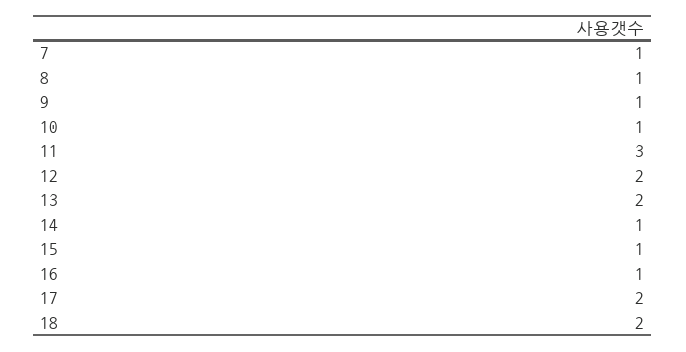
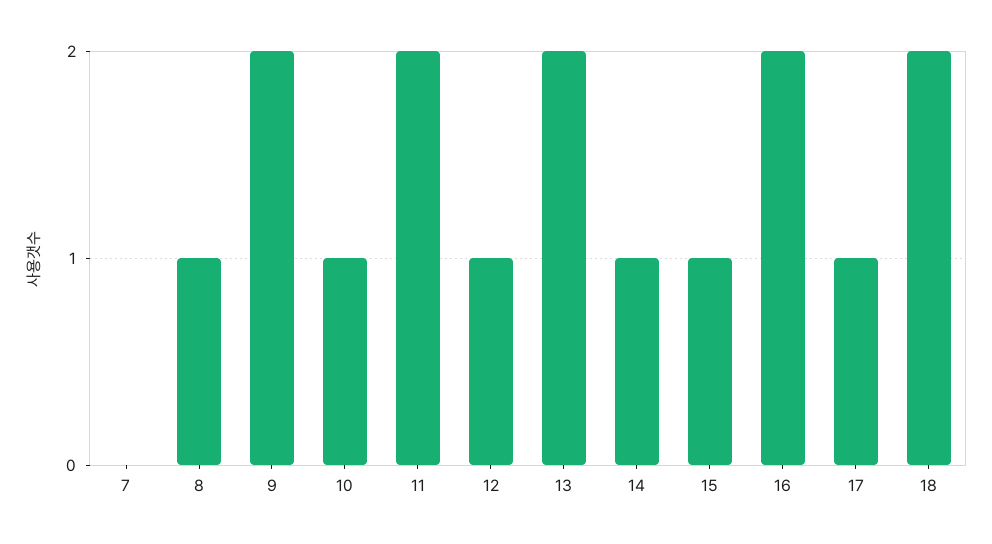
  {
-   "7": 1,
+   "7": 0,
    "8": 1,
-   "9": 1,
+   "9": 2,
    "10": 1,
-   "11": 3,
+   "11": 2,
-   "12": 2,
+   "12": 1,
    "13": 2,
    "14": 1,
    "15": 1,
-   "16": 1,
+   "16": 2,
-   "17": 2,
+   "17": 1,
    "18": 2
  }

